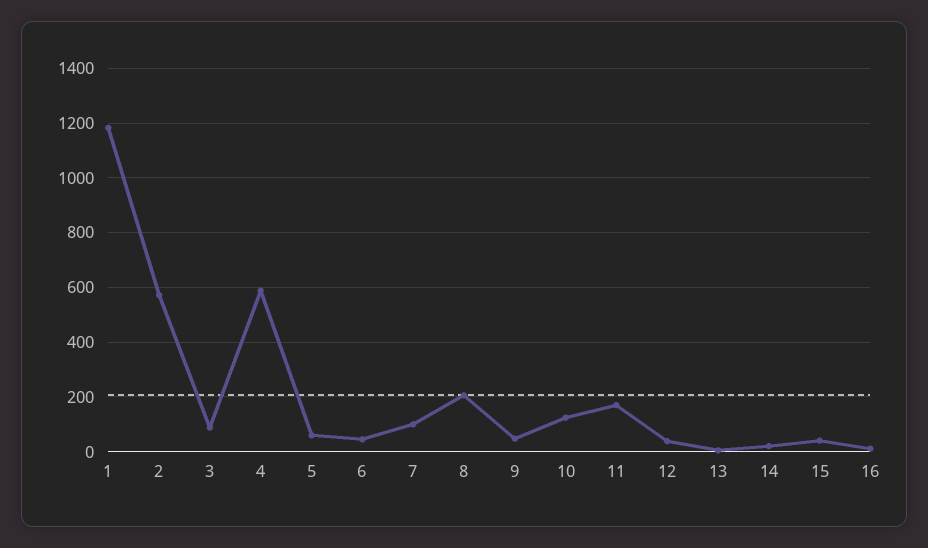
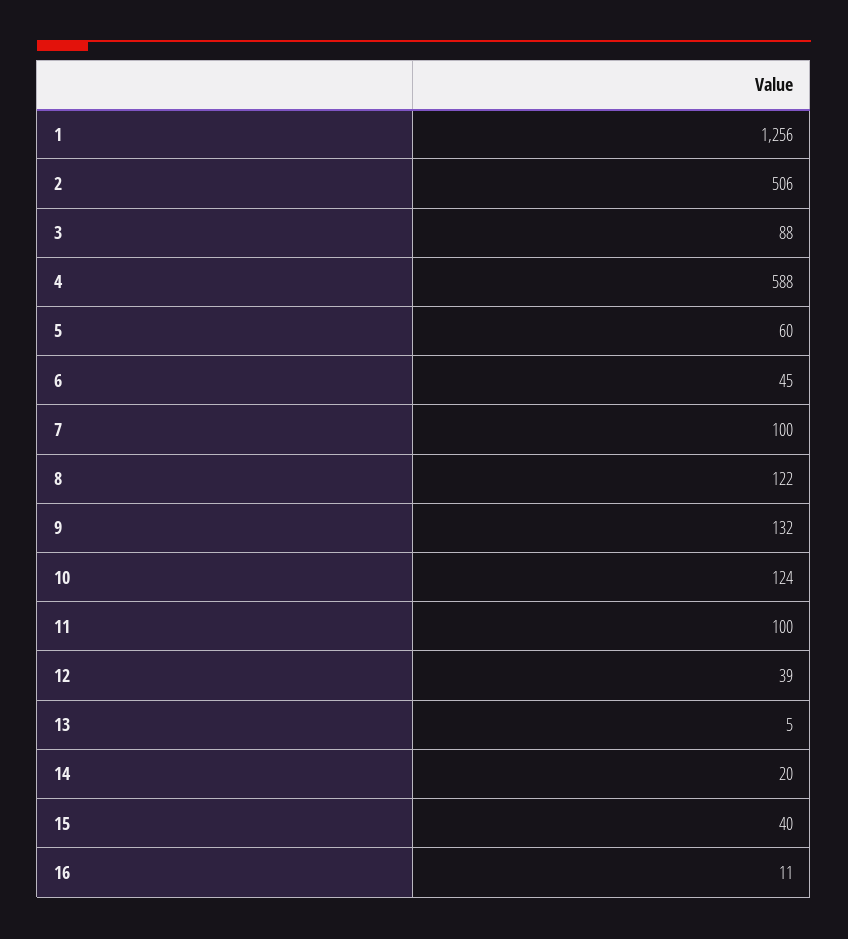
  {
-   "1": 1175,
+   "1": 1256,
-   "2": 575,
+   "2": 506,
    "3": 88,
    "4": 588,
    "5": 60,
    "6": 45,
    "7": 100,
-   "8": 200,
+   "8": 122,
-   "9": 50,
+   "9": 132,
    "10": 124,
-   "11": 175,
+   "11": 100,
    "12": 39,
    "13": 5,
    "14": 20,
    "15": 40,
    "16": 11
  }

